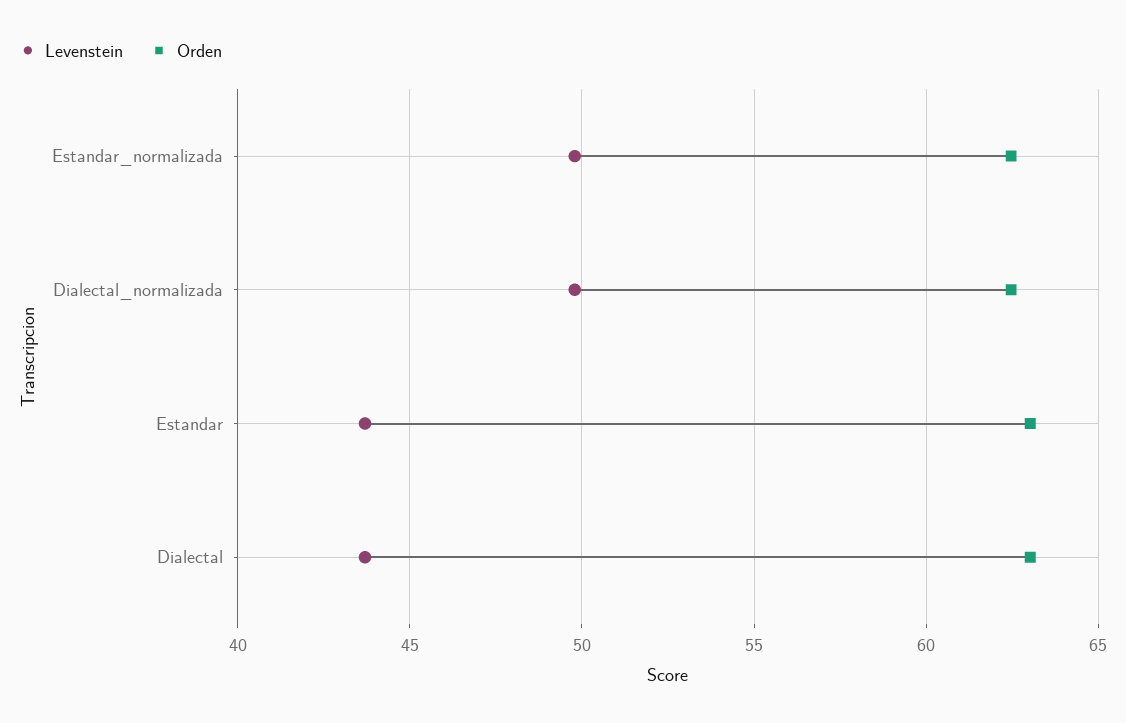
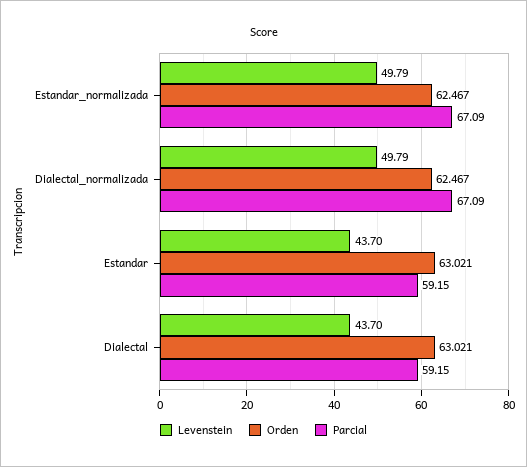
  {
    "Levenstein": {
      "Estandar_normalizada": 49.79,
      "Dialectal_normalizada": 49.79,
      "Estandar": 43.7,
      "Dialectal": 43.7
    },
    "Orden": {
      "Estandar_normalizada": 62.467,
      "Dialectal_normalizada": 62.467,
      "Estandar": 63.021,
      "Dialectal": 63.021
-   }
+   },
+   "Parcial": {
+     "Estandar_normalizada": 67.09,
+     "Dialectal_normalizada": 67.09,
+     "Estandar": 59.15,
+     "Dialectal": 59.15
+   }
  }

